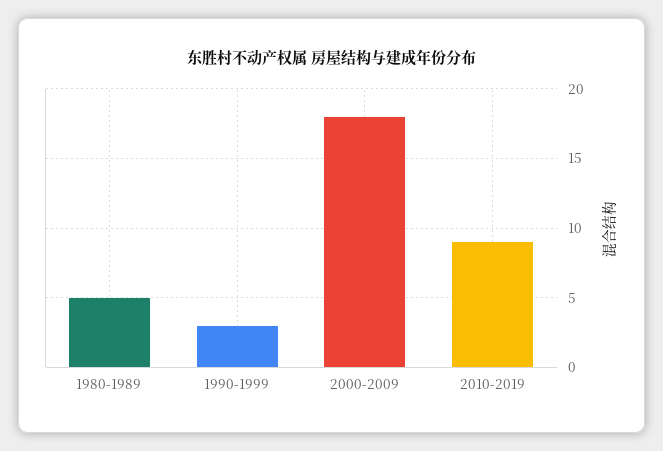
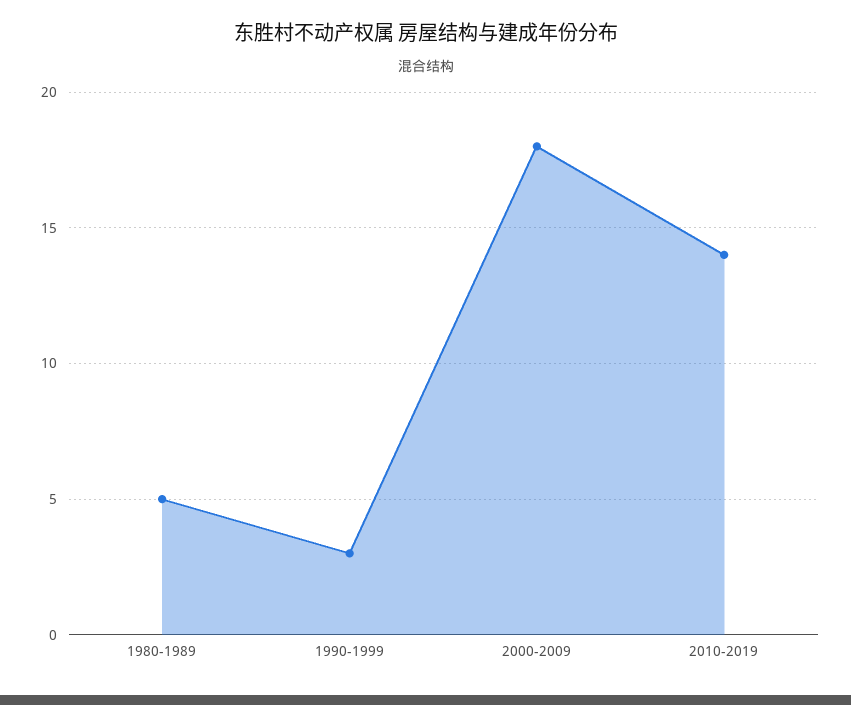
  {
    "1980-1989": 5,
    "1990-1999": 3,
    "2000-2009": 18,
-   "2010-2019": 9
+   "2010-2019": 14
  }

